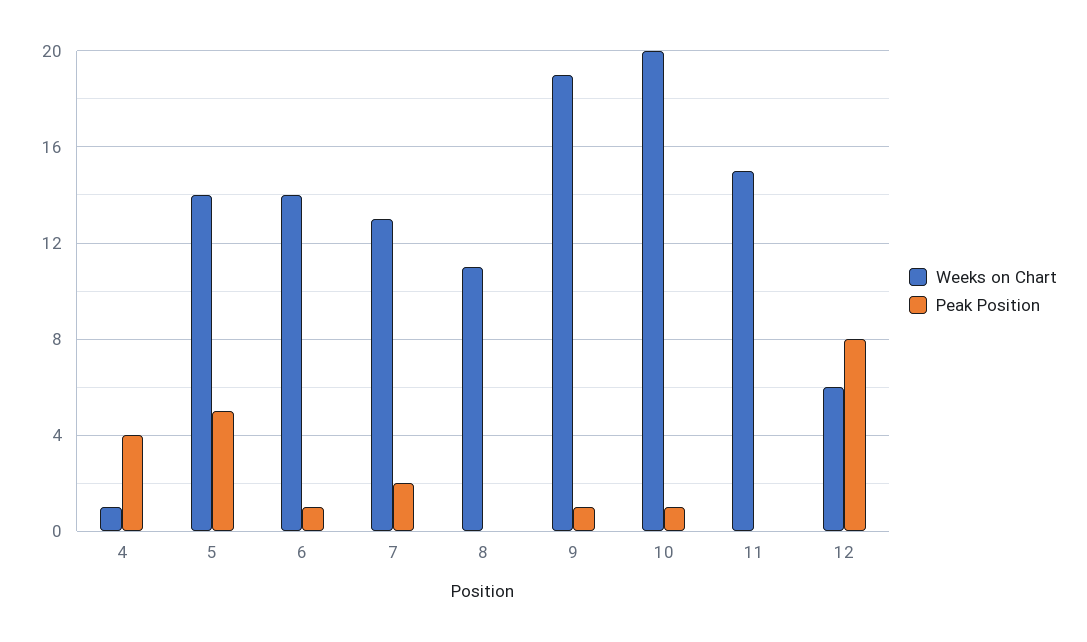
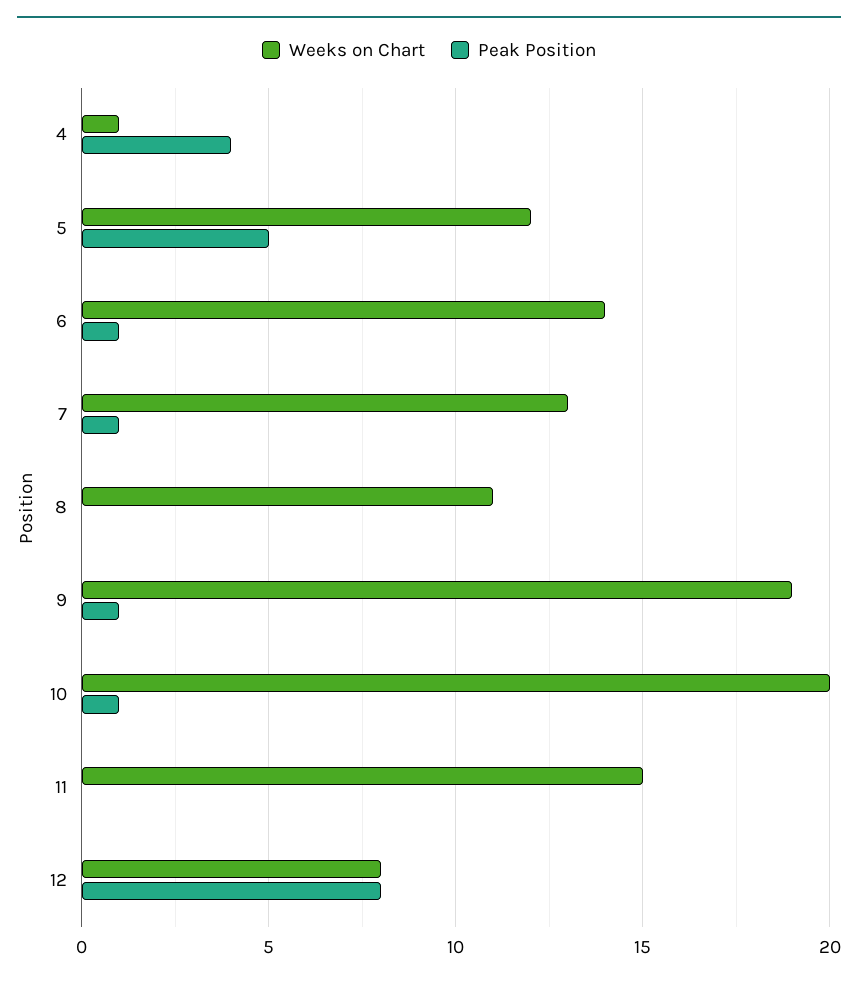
  {
    "Weeks on Chart": {
      "4": 1,
-     "5": 14,
+     "5": 12,
      "6": 14,
      "7": 13,
      "8": 11,
      "9": 19,
      "10": 20,
      "11": 15,
-     "12": 6
+     "12": 8
    },
    "Peak Position": {
      "4": 4,
      "5": 5,
      "6": 1,
-     "7": 2,
+     "7": 1,
      "8": 0,
      "9": 1,
      "10": 1,
      "11": 0,
      "12": 8
    }
  }

